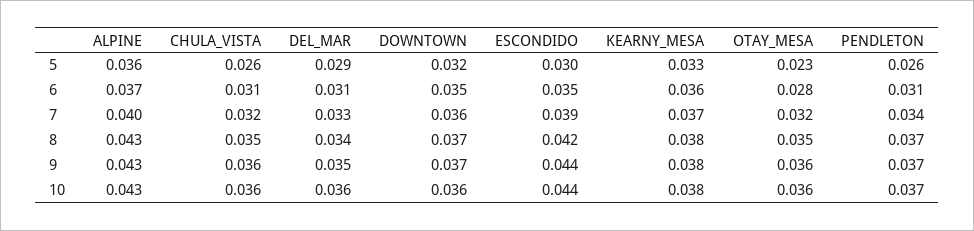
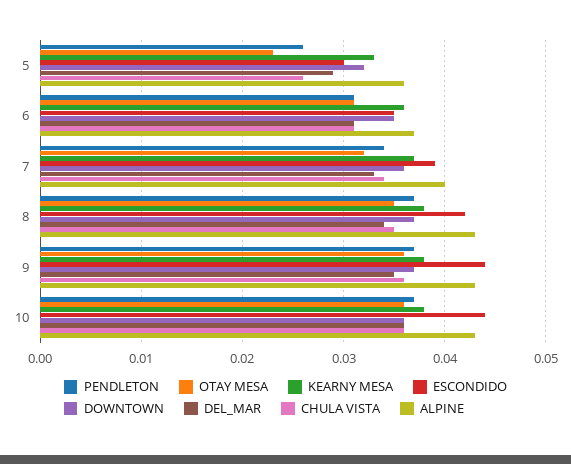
  {
    "ALPINE": {
      "5": 0.036,
      "6": 0.037,
      "7": 0.04,
      "8": 0.043,
      "9": 0.043,
      "10": 0.043
    },
    "CHULA_VISTA": {
      "5": 0.026,
      "6": 0.031,
-     "7": 0.032,
+     "7": 0.034,
      "8": 0.035,
      "9": 0.036,
      "10": 0.036
    },
    "DEL_MAR": {
      "5": 0.029,
      "6": 0.031,
      "7": 0.033,
      "8": 0.034,
      "9": 0.035,
      "10": 0.036
    },
    "DOWNTOWN": {
      "5": 0.032,
      "6": 0.035,
      "7": 0.036,
      "8": 0.037,
      "9": 0.037,
      "10": 0.036
    },
    "ESCONDIDO": {
      "5": 0.03,
      "6": 0.035,
      "7": 0.039,
      "8": 0.042,
      "9": 0.044,
      "10": 0.044
    },
    "KEARNY_MESA": {
      "5": 0.033,
      "6": 0.036,
      "7": 0.037,
      "8": 0.038,
      "9": 0.038,
      "10": 0.038
    },
    "OTAY_MESA": {
      "5": 0.023,
-     "6": 0.028,
+     "6": 0.031,
      "7": 0.032,
      "8": 0.035,
      "9": 0.036,
      "10": 0.036
    },
    "PENDLETON": {
      "5": 0.026,
      "6": 0.031,
      "7": 0.034,
      "8": 0.037,
      "9": 0.037,
      "10": 0.037
    }
  }

